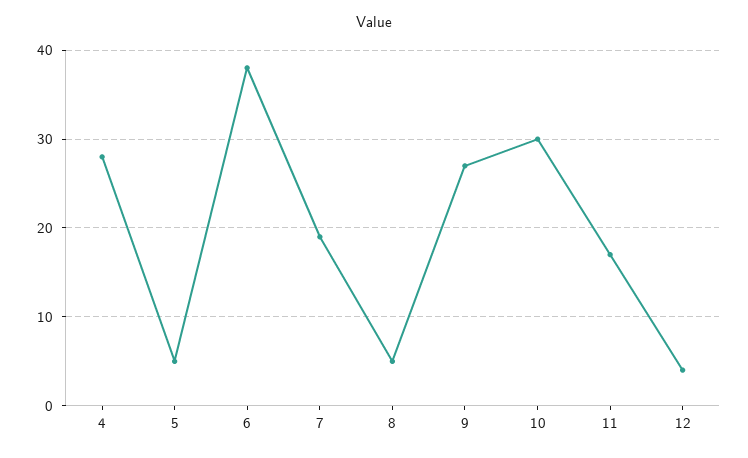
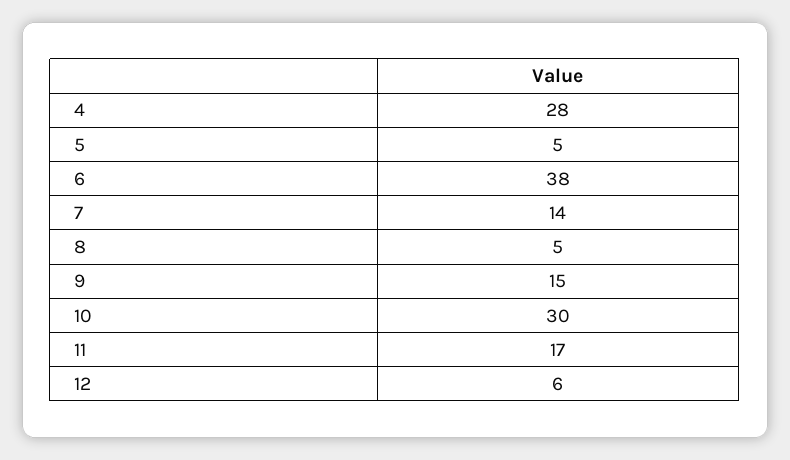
  {
    "4": 28,
    "5": 5,
    "6": 38,
-   "7": 19,
+   "7": 14,
    "8": 5,
-   "9": 27,
+   "9": 15,
    "10": 30,
    "11": 17,
-   "12": 4
+   "12": 6
  }

